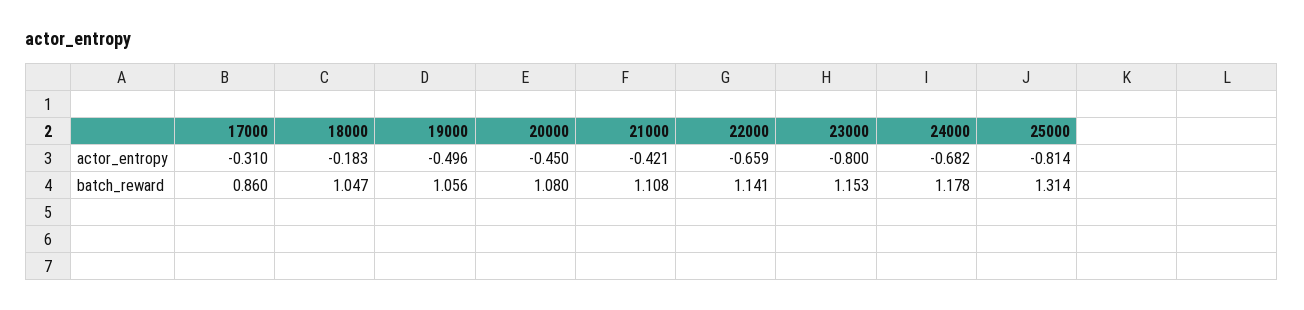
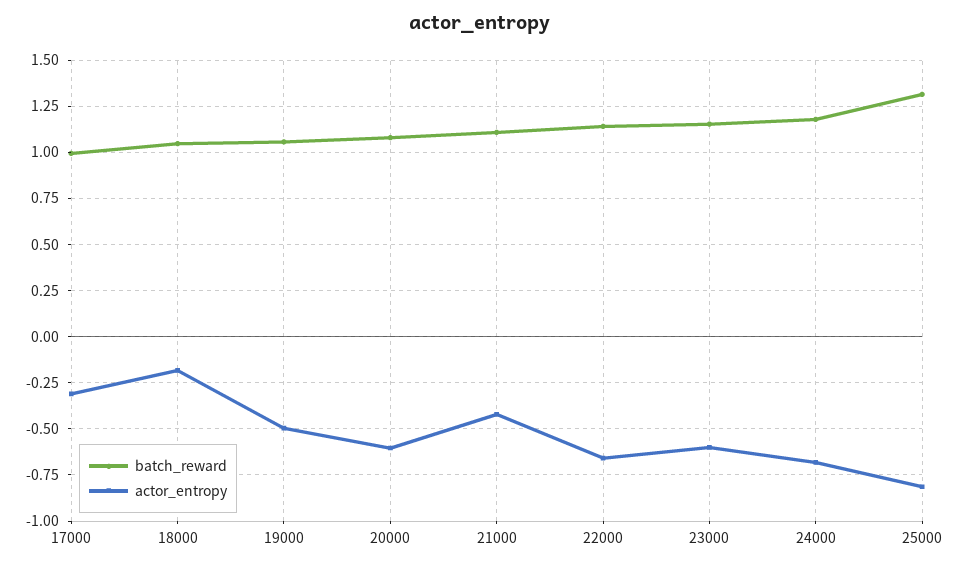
  {
    "actor_entropy": {
      "17000": -0.31,
      "18000": -0.183,
      "19000": -0.496,
-     "20000": -0.45,
+     "20000": -0.6,
      "21000": -0.421,
      "22000": -0.659,
-     "23000": -0.8,
+     "23000": -0.6,
      "24000": -0.682,
      "25000": -0.814
    },
    "batch_reward": {
-     "17000": 0.86,
+     "17000": 1,
      "18000": 1.047,
      "19000": 1.056,
      "20000": 1.08,
      "21000": 1.108,
      "22000": 1.141,
      "23000": 1.153,
      "24000": 1.178,
      "25000": 1.314
    }
  }

